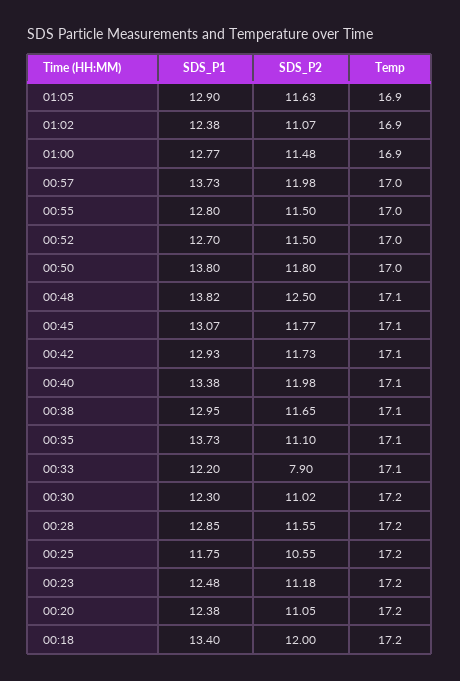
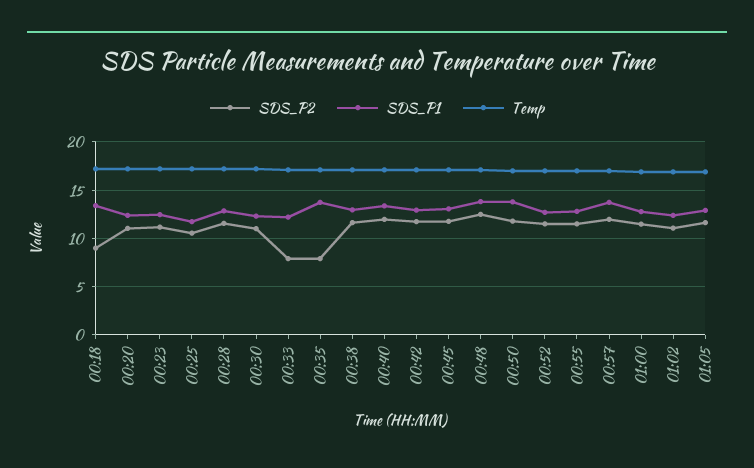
  {
    "SDS_P1": {
      "01:05": 12.9,
      "01:02": 12.38,
      "01:00": 12.77,
      "00:57": 13.73,
      "00:55": 12.8,
      "00:52": 12.7,
      "00:50": 13.8,
      "00:48": 13.82,
      "00:45": 13.07,
      "00:42": 12.93,
      "00:40": 13.38,
      "00:38": 12.95,
      "00:35": 13.73,
      "00:33": 12.2,
      "00:30": 12.3,
      "00:28": 12.85,
      "00:25": 11.75,
      "00:23": 12.48,
      "00:20": 12.38,
      "00:18": 13.4
    },
    "SDS_P2": {
      "01:05": 11.63,
      "01:02": 11.07,
      "01:00": 11.48,
      "00:57": 11.98,
      "00:55": 11.5,
      "00:52": 11.5,
      "00:50": 11.8,
      "00:48": 12.5,
      "00:45": 11.77,
      "00:42": 11.73,
      "00:40": 11.98,
      "00:38": 11.65,
-     "00:35": 11.1,
+     "00:35": 8,
      "00:33": 7.9,
      "00:30": 11.02,
      "00:28": 11.55,
      "00:25": 10.55,
      "00:23": 11.18,
      "00:20": 11.05,
-     "00:18": 12
+     "00:18": 9
    },
    "Temp": {
      "01:05": 16.9,
      "01:02": 16.9,
      "01:00": 16.9,
      "00:57": 17,
      "00:55": 17,
      "00:52": 17,
      "00:50": 17,
      "00:48": 17.1,
      "00:45": 17.1,
      "00:42": 17.1,
      "00:40": 17.1,
      "00:38": 17.1,
      "00:35": 17.1,
      "00:33": 17.1,
      "00:30": 17.2,
      "00:28": 17.2,
      "00:25": 17.2,
      "00:23": 17.2,
      "00:20": 17.2,
      "00:18": 17.2
    }
  }

